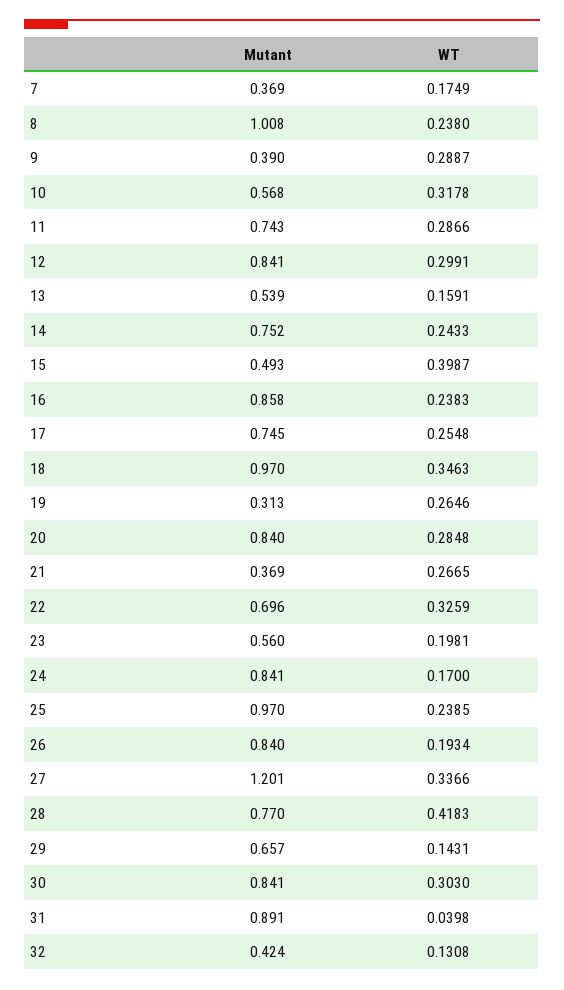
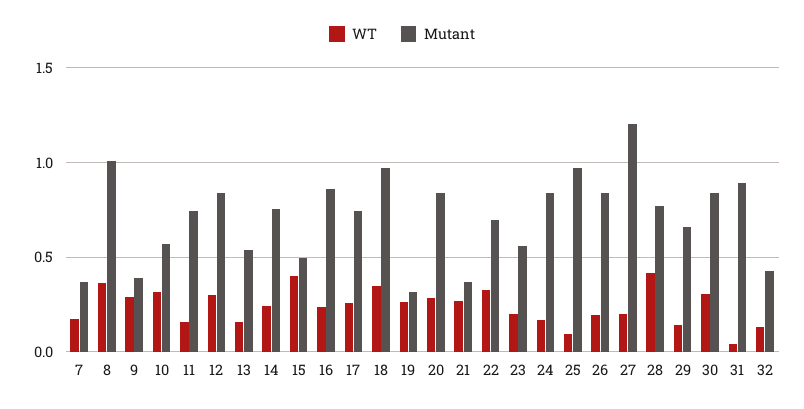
  {
    "Mutant": {
      "7": 0.369,
      "8": 1.008,
      "9": 0.39,
      "10": 0.568,
      "11": 0.743,
      "12": 0.841,
      "13": 0.539,
      "14": 0.752,
      "15": 0.493,
      "16": 0.858,
      "17": 0.745,
      "18": 0.97,
      "19": 0.313,
      "20": 0.84,
      "21": 0.369,
      "22": 0.696,
      "23": 0.56,
      "24": 0.841,
      "25": 0.97,
      "26": 0.84,
      "27": 1.201,
      "28": 0.77,
      "29": 0.657,
      "30": 0.841,
      "31": 0.891,
      "32": 0.424
    },
    "WT": {
      "7": 0.1749,
-     "8": 0.238,
+     "8": 0.35,
      "9": 0.2887,
      "10": 0.3178,
-     "11": 0.2866,
+     "11": 0.15,
      "12": 0.2991,
      "13": 0.1591,
      "14": 0.2433,
      "15": 0.3987,
      "16": 0.2383,
      "17": 0.2548,
      "18": 0.3463,
      "19": 0.2646,
      "20": 0.2848,
      "21": 0.2665,
      "22": 0.3259,
      "23": 0.1981,
      "24": 0.17,
-     "25": 0.2385,
+     "25": 0.1,
      "26": 0.1934,
-     "27": 0.3366,
+     "27": 0.2,
      "28": 0.4183,
      "29": 0.1431,
      "30": 0.303,
      "31": 0.0398,
      "32": 0.1308
    }
  }

